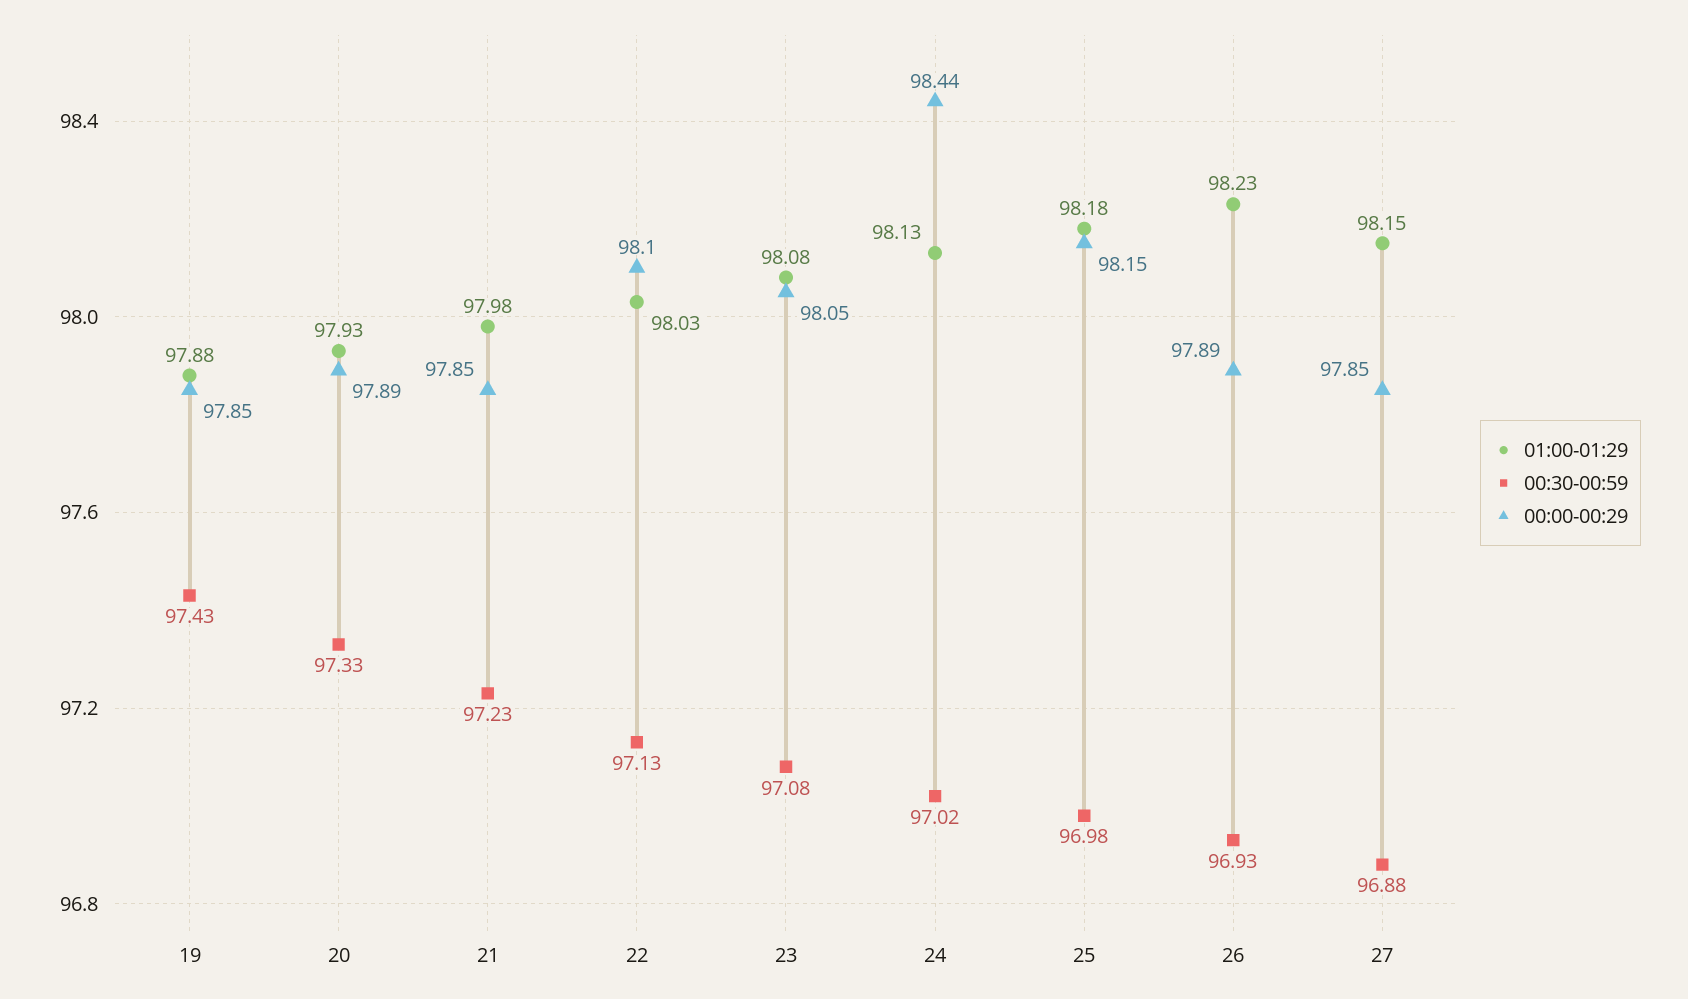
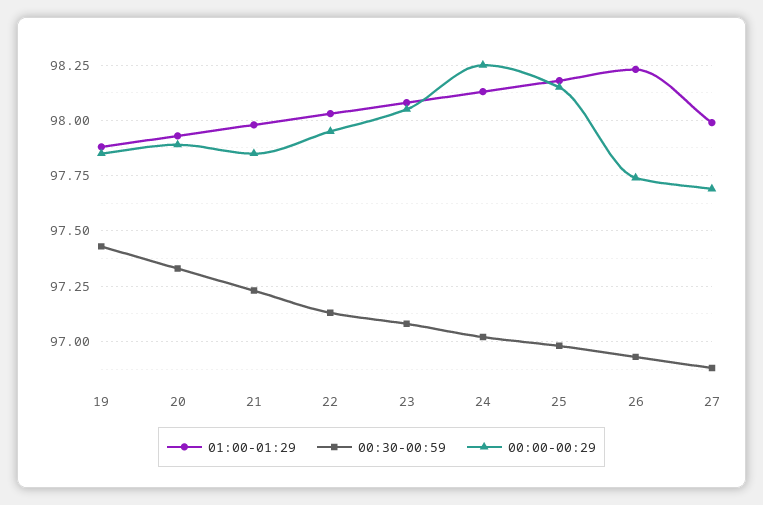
  {
    "01:00-01:29": {
      "19": 97.88,
      "20": 97.93,
      "21": 97.98,
      "22": 98.03,
      "23": 98.08,
      "24": 98.13,
      "25": 98.18,
      "26": 98.23,
-     "27": 98.15
+     "27": 98
    },
    "00:30-00:59": {
      "19": 97.43,
      "20": 97.33,
      "21": 97.23,
      "22": 97.13,
      "23": 97.08,
      "24": 97.02,
      "25": 96.98,
      "26": 96.93,
      "27": 96.88
    },
    "00:00-00:29": {
      "19": 97.85,
      "20": 97.89,
      "21": 97.85,
-     "22": 98.1,
+     "22": 97.95,
      "23": 98.05,
-     "24": 98.44,
+     "24": 98.25,
      "25": 98.15,
-     "26": 97.89,
+     "26": 97.75,
-     "27": 97.85
+     "27": 97.7
    }
  }

